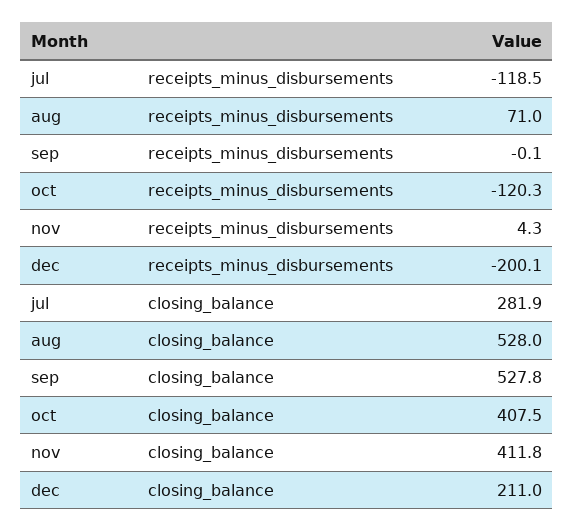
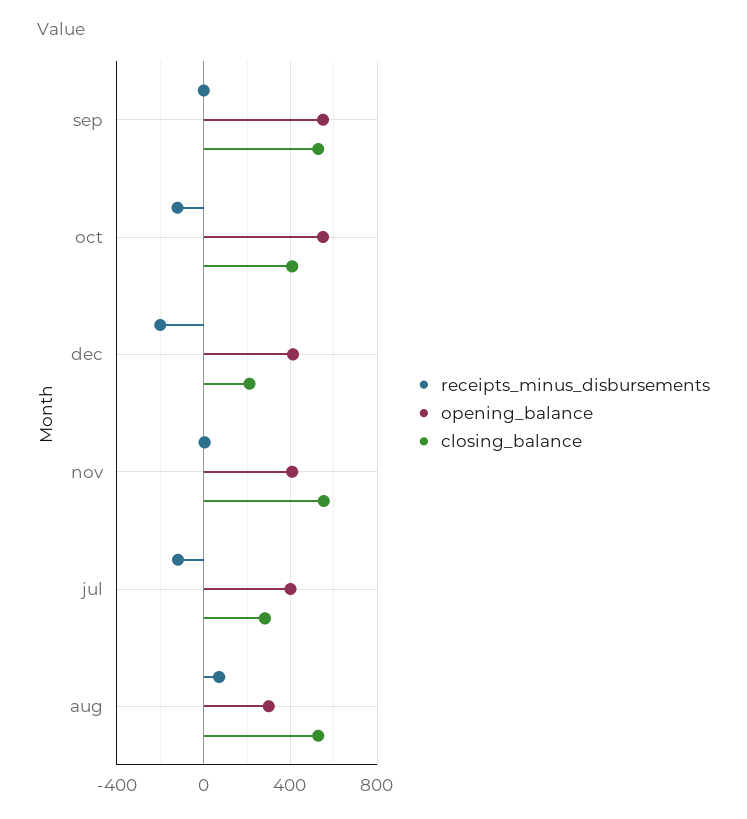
  {
    "receipts_minus_disbursements": {
      "jul": -118.5,
      "aug": 71,
      "sep": -0.1,
      "oct": -120.3,
      "nov": 4.3,
      "dec": -200.1
    },
    "closing_balance": {
      "jul": 281.9,
      "aug": 528,
      "sep": 527.8,
      "oct": 407.5,
-     "nov": 411.8,
+     "nov": 550,
      "dec": 211
-   }
+   },
+   "opening_balance": {
+     "sep": 550,
+     "oct": 550,
+     "dec": 400,
+     "nov": 400,
+     "jul": 400,
+     "aug": 300
+   }
  }

